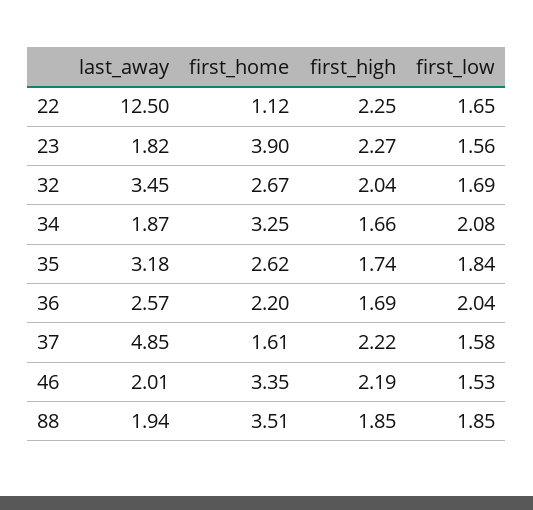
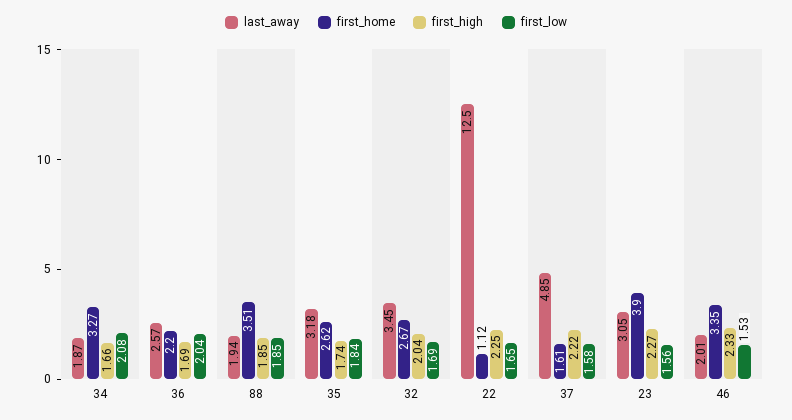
  {
    "last_away": {
      "22": 12.5,
-     "23": 1.82,
+     "23": 3.05,
      "32": 3.45,
      "34": 1.87,
      "35": 3.18,
      "36": 2.57,
      "37": 4.85,
      "46": 2.01,
      "88": 1.94
    },
    "first_home": {
      "22": 1.12,
      "23": 3.9,
      "32": 2.67,
-     "34": 3.25,
+     "34": 3.27,
      "35": 2.62,
      "36": 2.2,
      "37": 1.61,
      "46": 3.35,
      "88": 3.51
    },
    "first_high": {
      "22": 2.25,
      "23": 2.27,
      "32": 2.04,
      "34": 1.66,
      "35": 1.74,
      "36": 1.69,
      "37": 2.22,
-     "46": 2.19,
+     "46": 2.33,
      "88": 1.85
    },
    "first_low": {
      "22": 1.65,
      "23": 1.56,
      "32": 1.69,
      "34": 2.08,
      "35": 1.84,
      "36": 2.04,
      "37": 1.58,
      "46": 1.53,
      "88": 1.85
    }
  }

